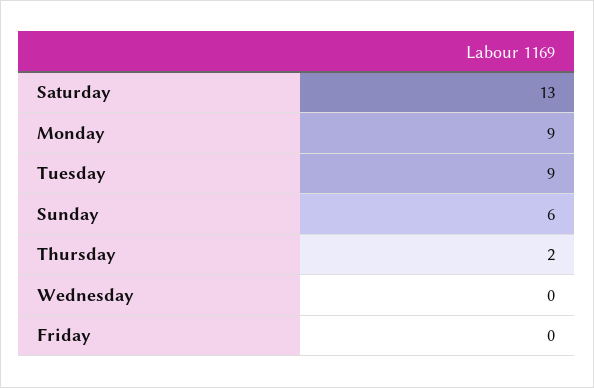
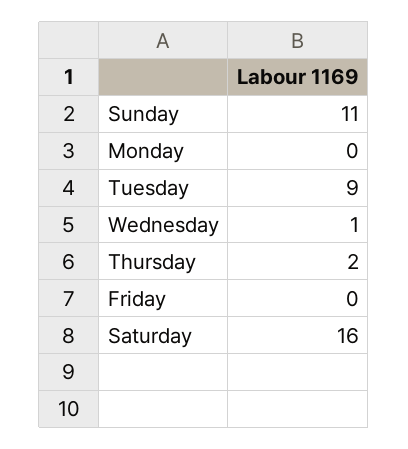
  {
-   "Saturday": 13,
+   "Saturday": 16,
-   "Monday": 9,
+   "Monday": 0,
    "Tuesday": 9,
-   "Sunday": 6,
+   "Sunday": 11,
    "Thursday": 2,
-   "Wednesday": 0,
+   "Wednesday": 1,
    "Friday": 0
  }

